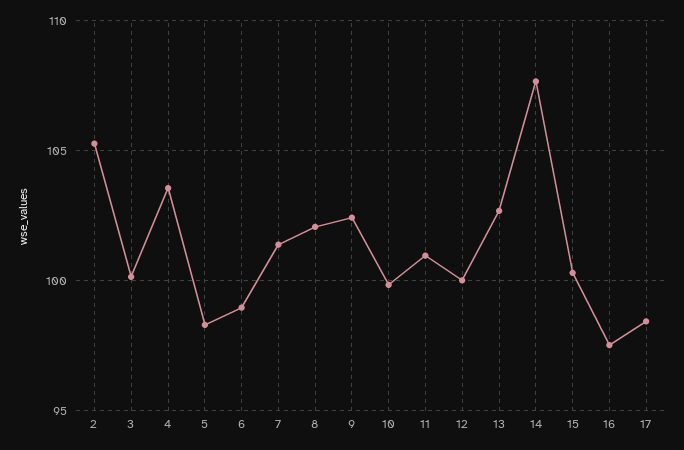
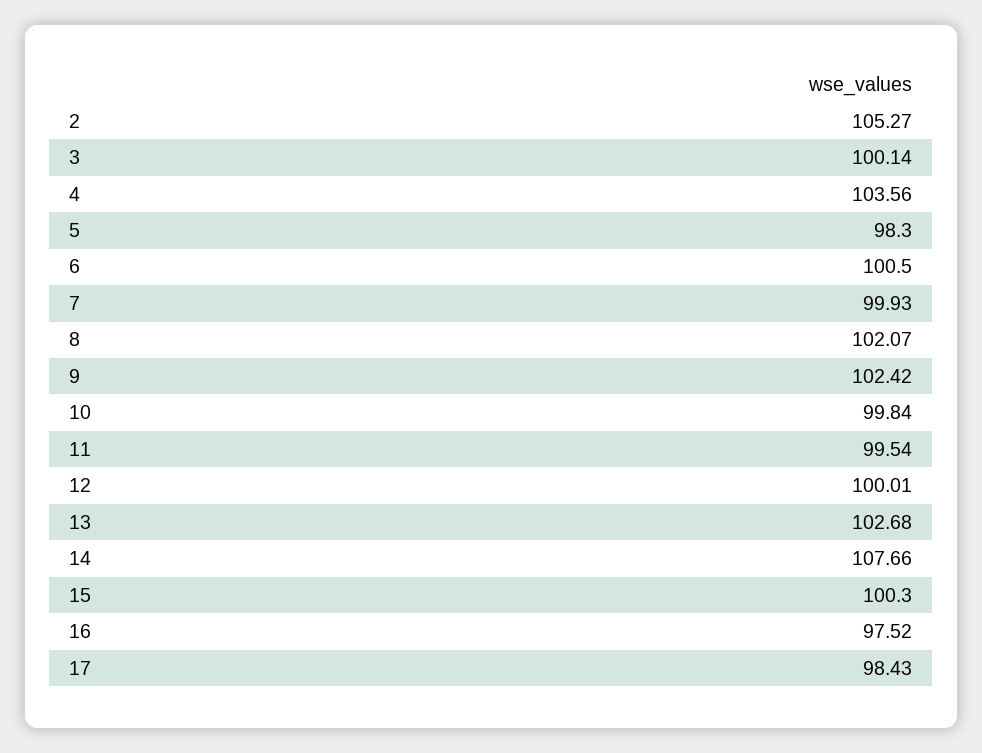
  {
    "2": 105.27,
    "3": 100.14,
    "4": 103.56,
    "5": 98.3,
-   "6": 99,
+   "6": 100.5,
-   "7": 101.5,
+   "7": 99.93,
    "8": 102.07,
    "9": 102.42,
    "10": 99.84,
-   "11": 101,
+   "11": 99.54,
    "12": 100.01,
    "13": 102.68,
    "14": 107.66,
    "15": 100.3,
    "16": 97.52,
    "17": 98.43
  }

